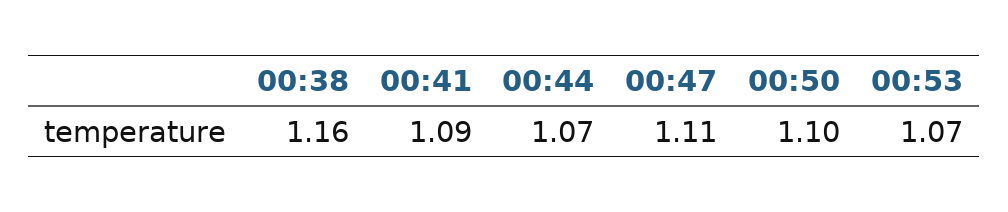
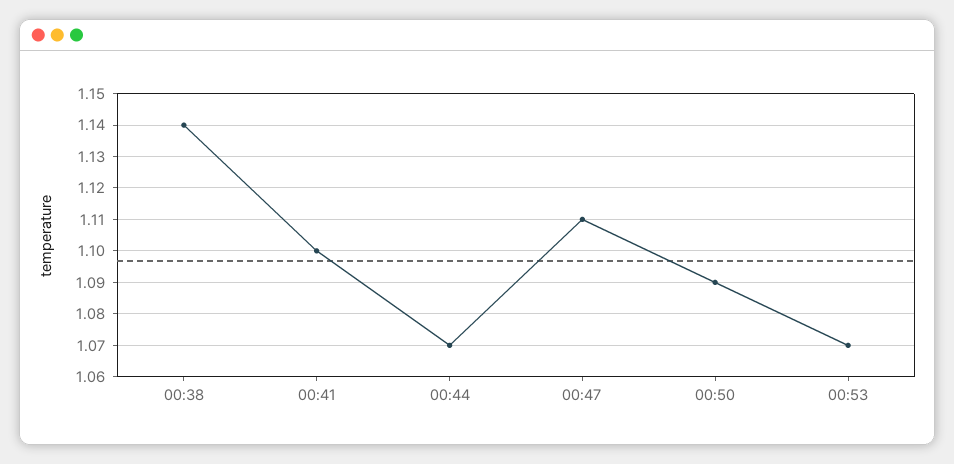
  {
-   "00:38": 1.16,
+   "00:38": 1.14,
-   "00:41": 1.09,
+   "00:41": 1.1,
    "00:44": 1.07,
    "00:47": 1.11,
-   "00:50": 1.1,
+   "00:50": 1.09,
    "00:53": 1.07
  }

